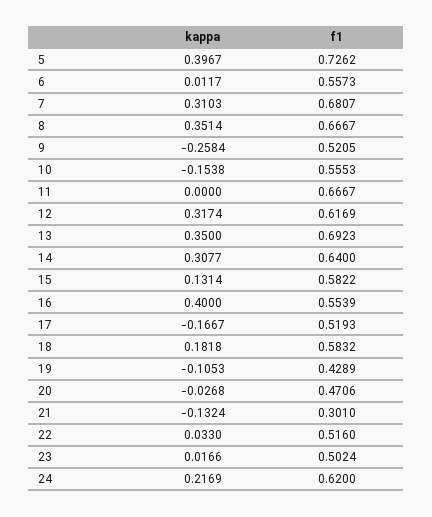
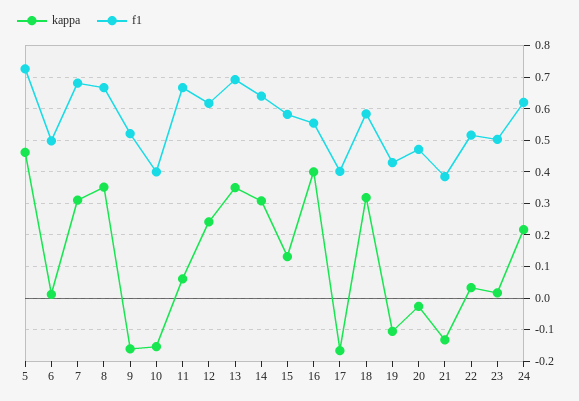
  {
    "kappa": {
-     "5": 0.3967,
+     "5": 0.46,
      "6": 0.0117,
      "7": 0.3103,
      "8": 0.3514,
-     "9": -0.2584,
+     "9": -0.16,
      "10": -0.1538,
-     "11": 0,
+     "11": 0.06,
-     "12": 0.3174,
+     "12": 0.24,
      "13": 0.35,
      "14": 0.3077,
      "15": 0.1314,
      "16": 0.4,
      "17": -0.1667,
-     "18": 0.1818,
+     "18": 0.32,
      "19": -0.1053,
      "20": -0.0268,
      "21": -0.1324,
      "22": 0.033,
      "23": 0.0166,
      "24": 0.2169
    },
    "f1": {
      "5": 0.7262,
-     "6": 0.5573,
+     "6": 0.5,
      "7": 0.6807,
      "8": 0.6667,
      "9": 0.5205,
-     "10": 0.5553,
+     "10": 0.4,
      "11": 0.6667,
      "12": 0.6169,
      "13": 0.6923,
      "14": 0.64,
      "15": 0.5822,
      "16": 0.5539,
-     "17": 0.5193,
+     "17": 0.4,
      "18": 0.5832,
      "19": 0.4289,
      "20": 0.4706,
-     "21": 0.301,
+     "21": 0.38,
      "22": 0.516,
      "23": 0.5024,
      "24": 0.62
    }
  }

